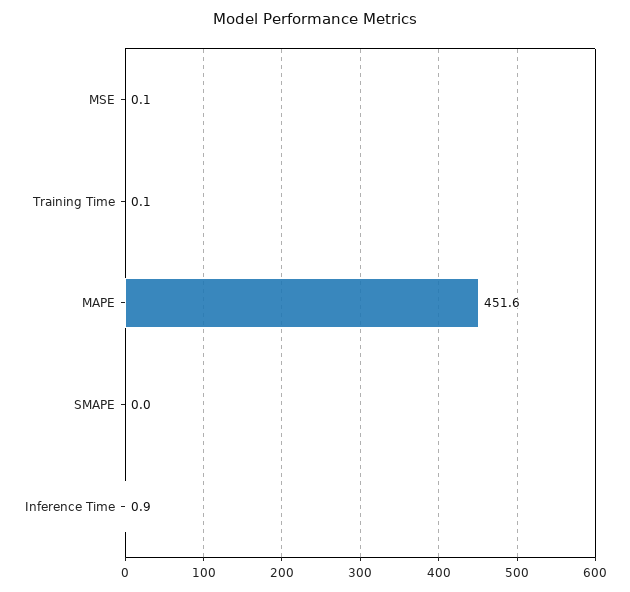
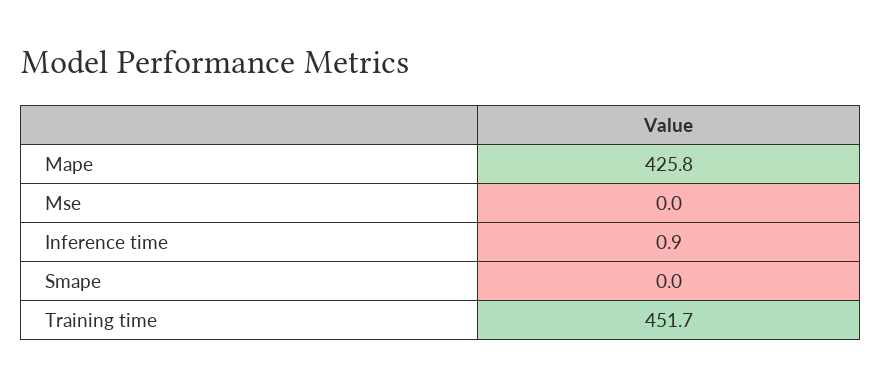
  {
-   "MSE": 0.1,
+   "MSE": 0,
-   "Training Time": 0.1,
+   "Training Time": 451.7,
-   "MAPE": 451.6,
+   "MAPE": 425.8,
    "SMAPE": 0,
    "Inference Time": 0.9
  }

